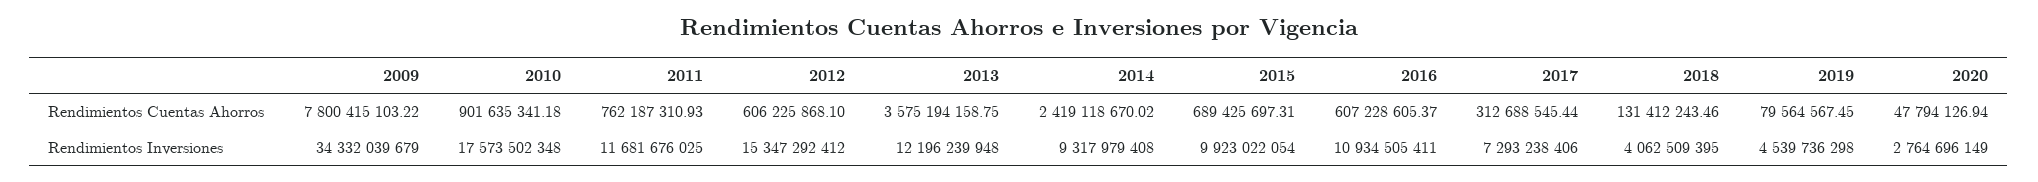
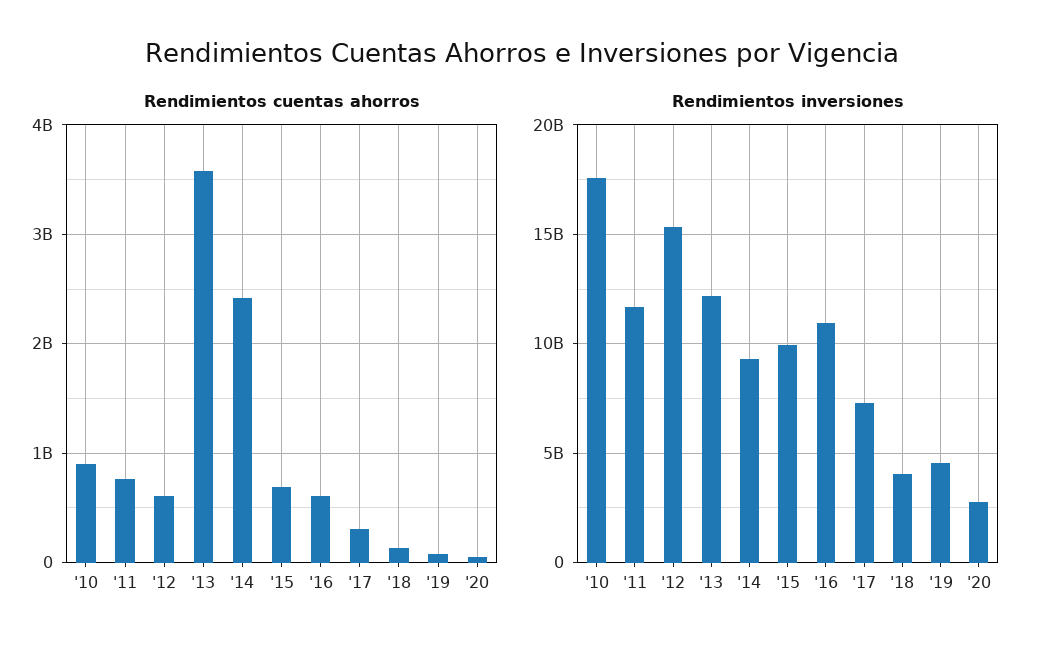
  {
    "Rendimientos Cuentas Ahorros": {
-     "2009": 7800415103.22,
      "2010": 901635341.18,
      "2011": 762187310.93,
      "2012": 606225868.1,
      "2013": 3575194158.75,
      "2014": 2419118670.02,
      "2015": 689425697.31,
      "2016": 607228605.37,
      "2017": 312688545.44,
      "2018": 131412243.46,
      "2019": 79564567.45,
      "2020": 47794126.94
    },
    "Rendimientos Inversiones": {
-     "2009": 34332039679,
      "2010": 17573502348,
      "2011": 11681676025,
      "2012": 15347292412,
      "2013": 12196239948,
      "2014": 9317979408,
      "2015": 9923022054,
      "2016": 10934505411,
      "2017": 7293238406,
      "2018": 4062509395,
      "2019": 4539736298,
      "2020": 2764696149
    }
  }

